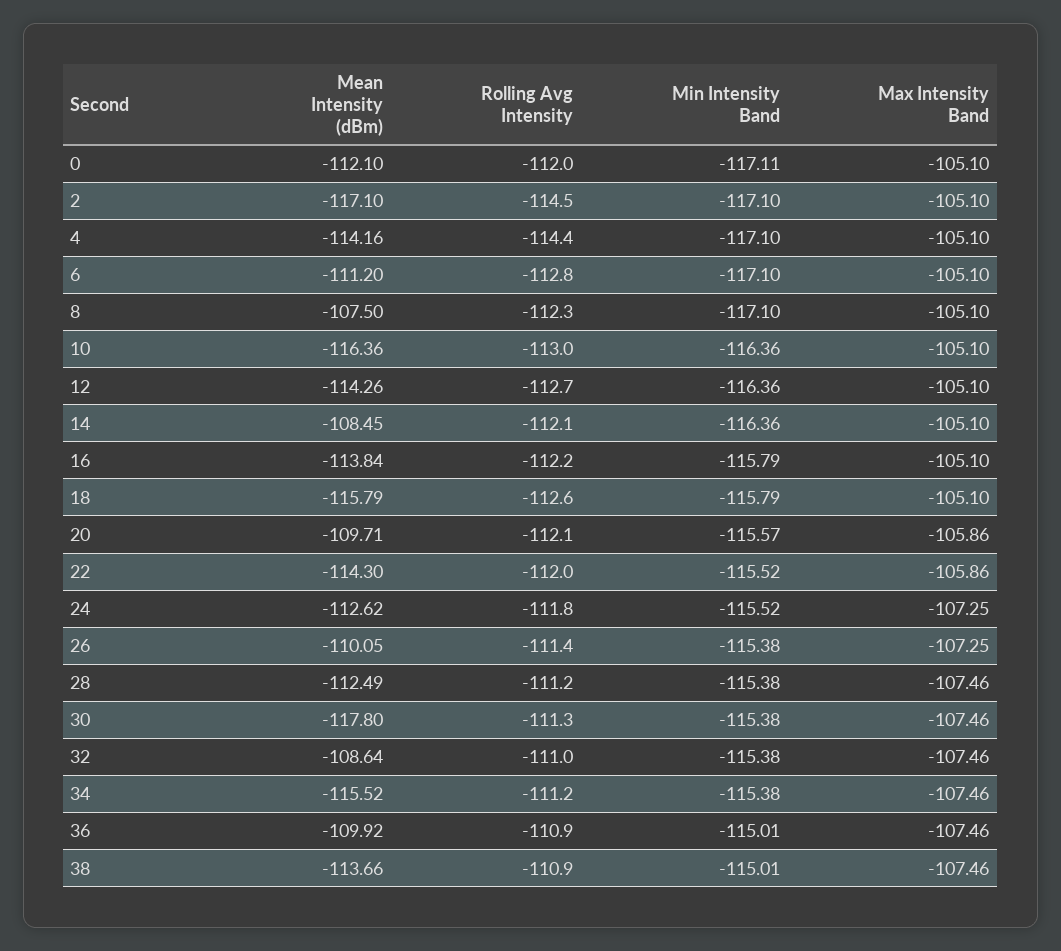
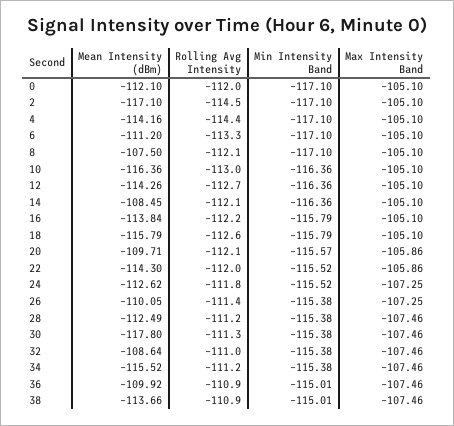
  {
    "Mean Intensity (dBm)": {
      "0": -112.1,
      "2": -117.1,
      "4": -114.16,
      "6": -111.2,
      "8": -107.5,
      "10": -116.36,
      "12": -114.26,
      "14": -108.45,
      "16": -113.84,
      "18": -115.79,
      "20": -109.71,
      "22": -114.3,
      "24": -112.62,
      "26": -110.05,
      "28": -112.49,
      "30": -117.8,
      "32": -108.64,
      "34": -115.52,
      "36": -109.92,
      "38": -113.66
    },
    "Rolling Avg Intensity": {
      "0": -112,
      "2": -114.5,
      "4": -114.4,
-     "6": -112.8,
+     "6": -113.3,
-     "8": -112.3,
+     "8": -112.1,
      "10": -113,
      "12": -112.7,
      "14": -112.1,
      "16": -112.2,
      "18": -112.6,
      "20": -112.1,
      "22": -112,
      "24": -111.8,
      "26": -111.4,
      "28": -111.2,
      "30": -111.3,
      "32": -111,
      "34": -111.2,
      "36": -110.9,
      "38": -110.9
    },
    "Min Intensity Band": {
-     "0": -117.11,
+     "0": -117.1,
      "2": -117.1,
      "4": -117.1,
      "6": -117.1,
      "8": -117.1,
      "10": -116.36,
      "12": -116.36,
      "14": -116.36,
      "16": -115.79,
      "18": -115.79,
      "20": -115.57,
      "22": -115.52,
      "24": -115.52,
      "26": -115.38,
      "28": -115.38,
      "30": -115.38,
      "32": -115.38,
      "34": -115.38,
      "36": -115.01,
      "38": -115.01
    },
    "Max Intensity Band": {
      "0": -105.1,
      "2": -105.1,
      "4": -105.1,
      "6": -105.1,
      "8": -105.1,
      "10": -105.1,
      "12": -105.1,
      "14": -105.1,
      "16": -105.1,
      "18": -105.1,
      "20": -105.86,
      "22": -105.86,
      "24": -107.25,
      "26": -107.25,
      "28": -107.46,
      "30": -107.46,
      "32": -107.46,
      "34": -107.46,
      "36": -107.46,
      "38": -107.46
    }
  }

